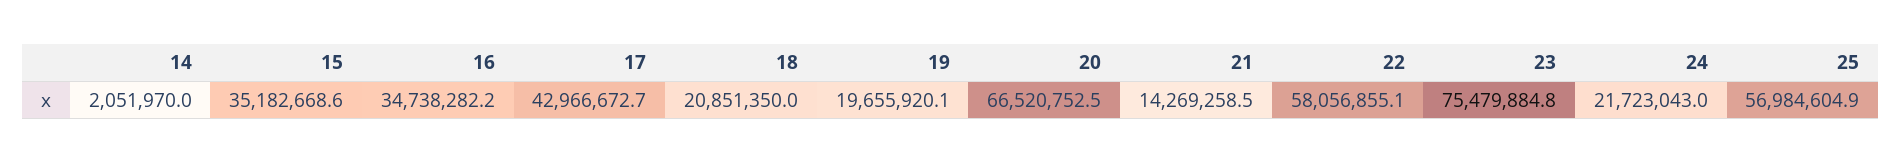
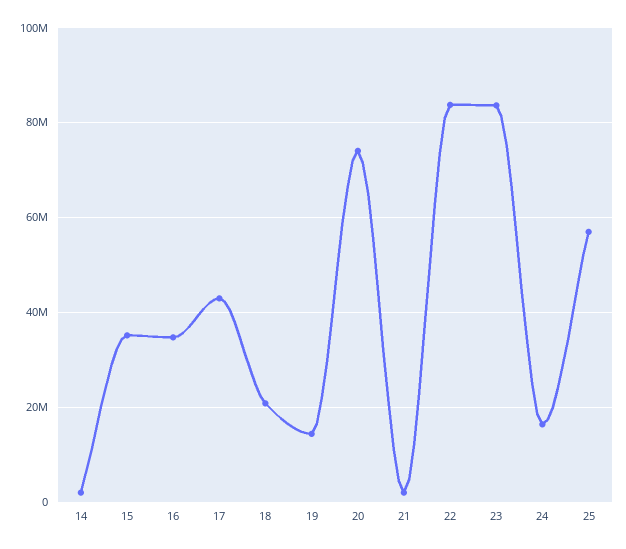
  {
    "14": 2051970,
    "15": 35182668.6,
    "16": 34738282.2,
    "17": 42966672.7,
    "18": 20851350,
-   "19": 19655920.1,
+   "19": 14000000,
-   "20": 66520752.5,
+   "20": 74000000,
-   "21": 14269258.5,
+   "21": 2000000,
-   "22": 58056855.1,
+   "22": 84000000,
-   "23": 75479884.8,
+   "23": 84000000,
-   "24": 21723043,
+   "24": 16000000,
    "25": 56984604.9
  }

